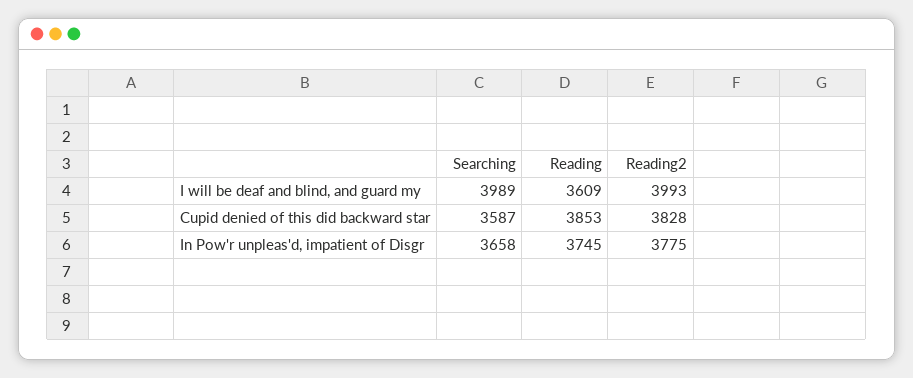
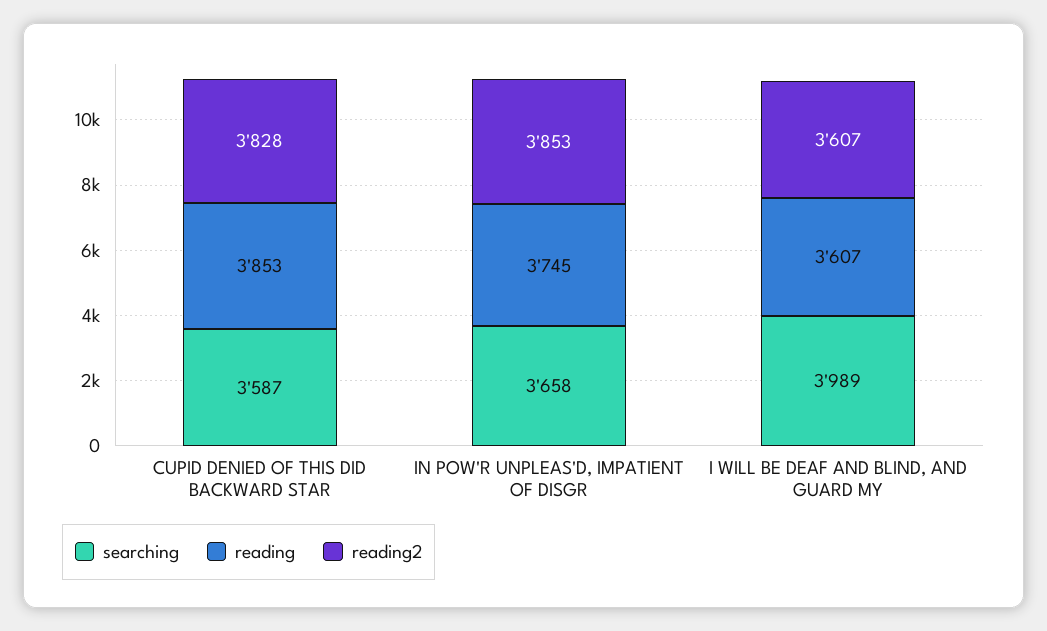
  {
    "Searching": {
      "I will be deaf and blind, and guard my": 3989,
      "Cupid denied of this did backward star": 3587,
      "In Pow'r unpleas'd, impatient of Disgr": 3658
    },
    "Reading": {
-     "I will be deaf and blind, and guard my": 3609,
+     "I will be deaf and blind, and guard my": 3607,
      "Cupid denied of this did backward star": 3853,
      "In Pow'r unpleas'd, impatient of Disgr": 3745
    },
    "Reading2": {
-     "I will be deaf and blind, and guard my": 3993,
+     "I will be deaf and blind, and guard my": 3607,
      "Cupid denied of this did backward star": 3828,
-     "In Pow'r unpleas'd, impatient of Disgr": 3775
+     "In Pow'r unpleas'd, impatient of Disgr": 3853
    }
  }

